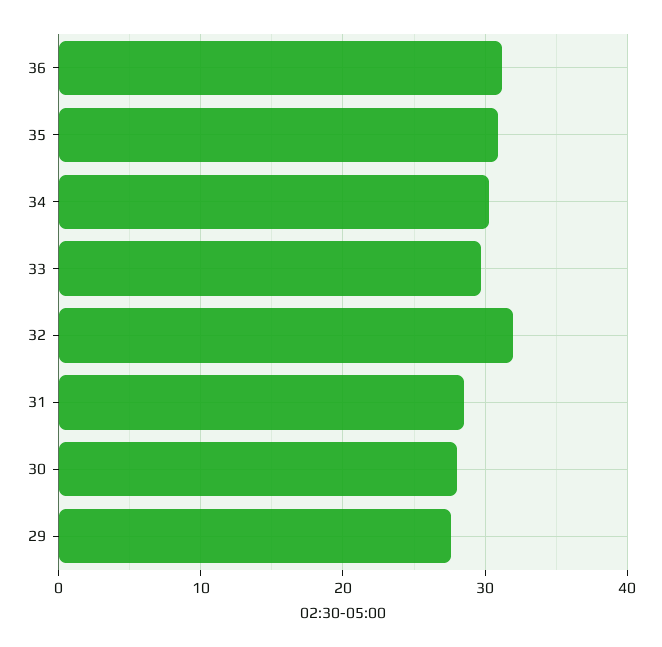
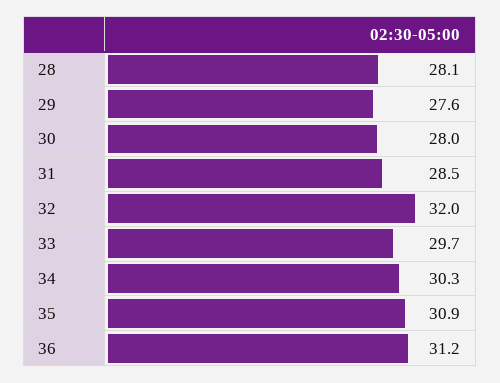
  {
    "36": 31.2,
    "35": 30.9,
    "34": 30.3,
    "33": 29.7,
    "32": 32,
    "31": 28.5,
    "30": 28,
-   "29": 27.6
+   "29": 27.6,
+   "28": 28.1
  }

